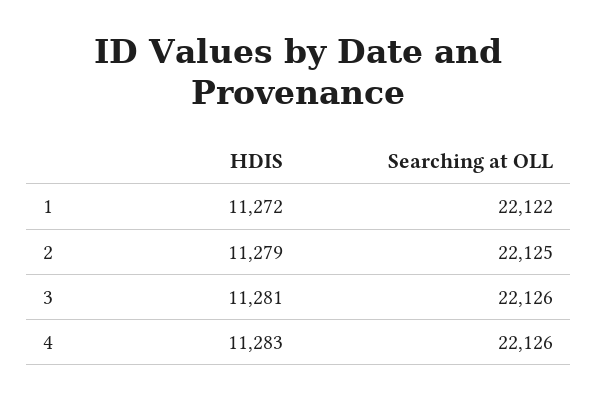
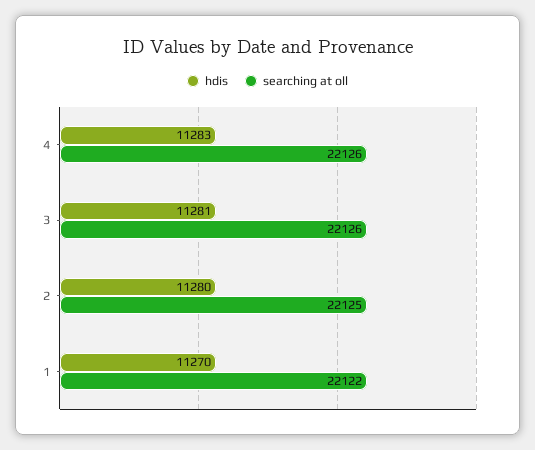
  {
    "HDIS": {
-     "1": 11272,
+     "1": 11270,
-     "2": 11279,
+     "2": 11280,
      "3": 11281,
      "4": 11283
    },
    "Searching at OLL": {
      "1": 22122,
      "2": 22125,
      "3": 22126,
      "4": 22126
    }
  }

